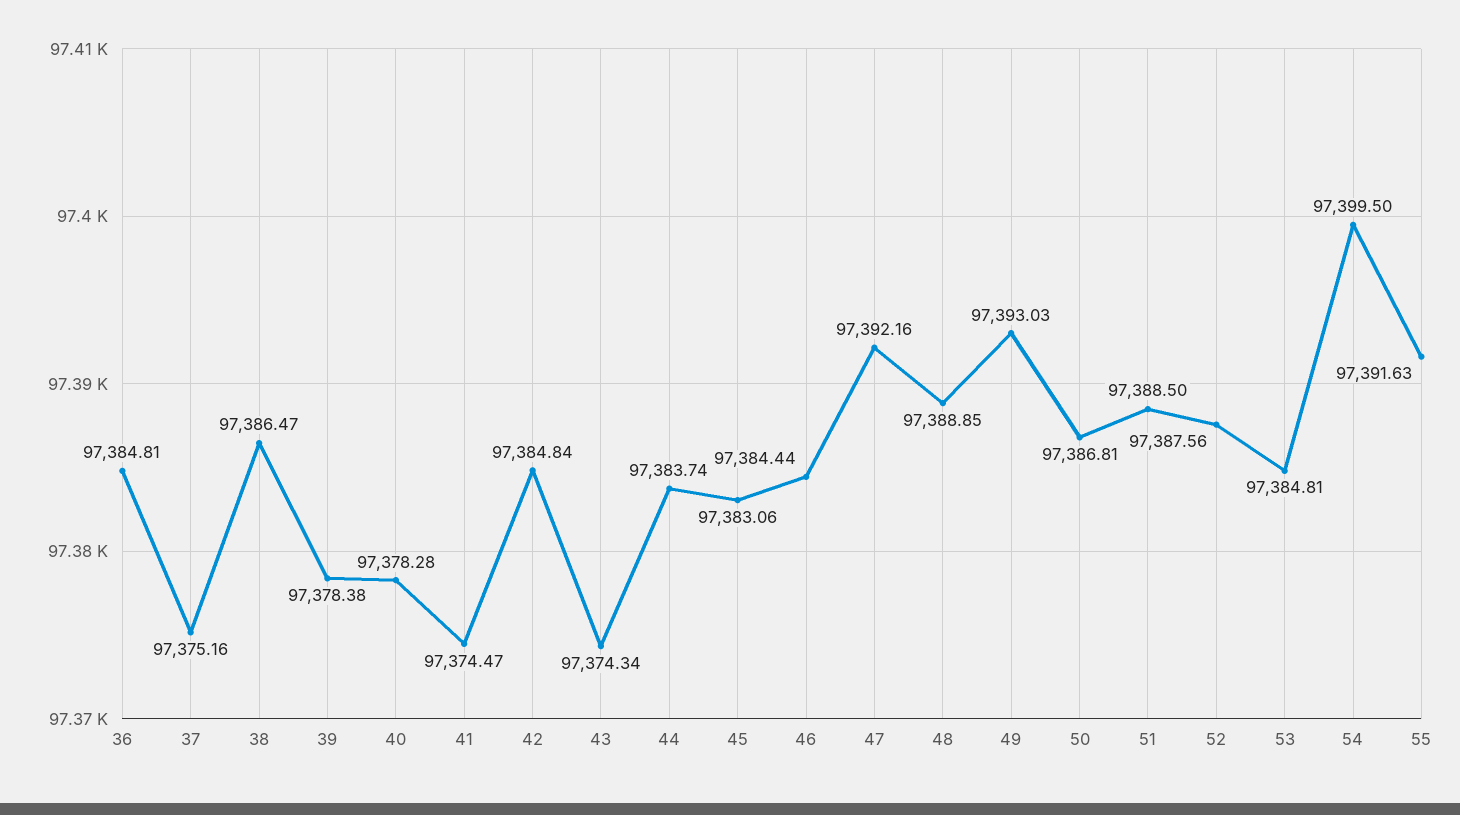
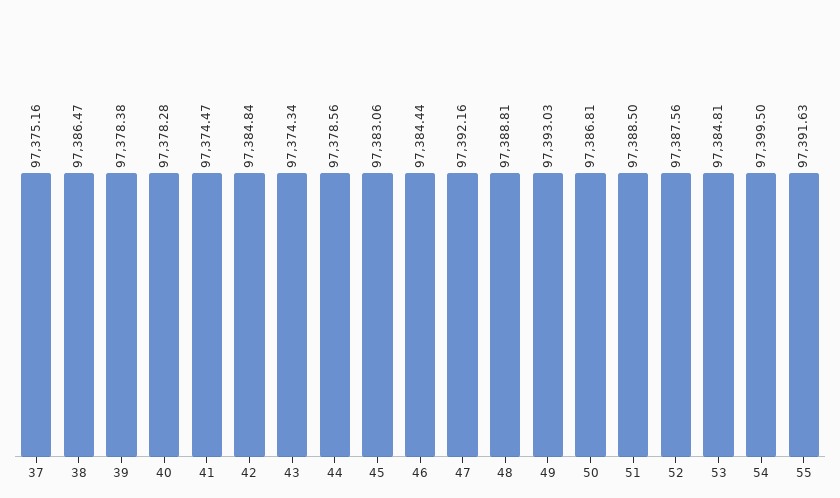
  {
-   "36": 97384.81,
    "37": 97375.16,
    "38": 97386.47,
    "39": 97378.38,
    "40": 97378.28,
    "41": 97374.47,
    "42": 97384.84,
    "43": 97374.34,
-   "44": 97383.74,
+   "44": 97378.56,
    "45": 97383.06,
    "46": 97384.44,
    "47": 97392.16,
-   "48": 97388.85,
+   "48": 97388.81,
    "49": 97393.03,
    "50": 97386.81,
    "51": 97388.5,
    "52": 97387.56,
    "53": 97384.81,
    "54": 97399.5,
    "55": 97391.63
  }

